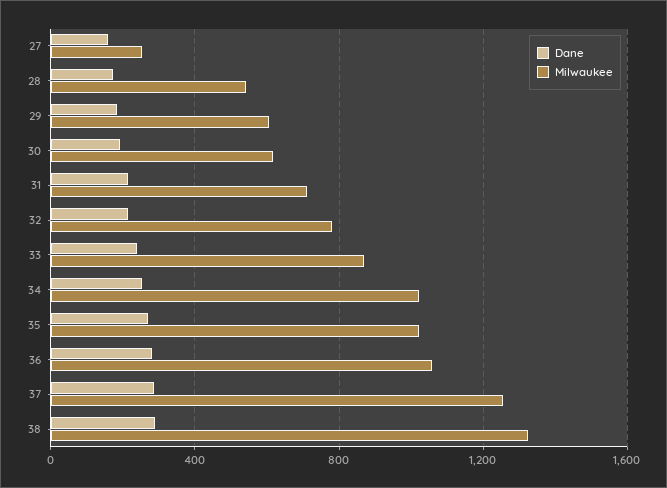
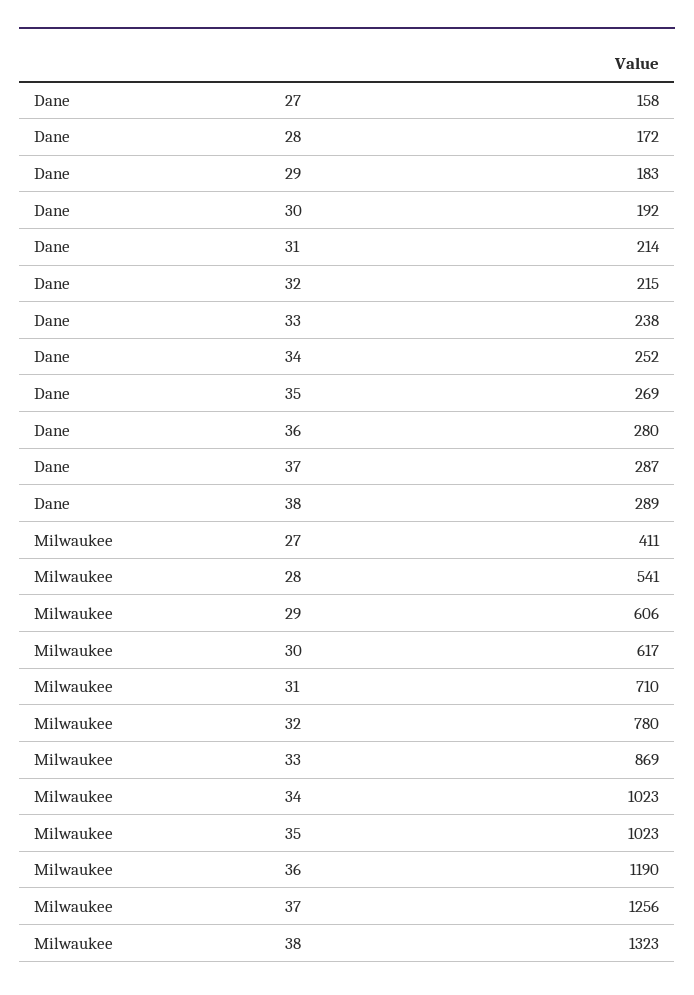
  {
    "Dane": {
      "27": 158,
      "28": 172,
      "29": 183,
      "30": 192,
      "31": 214,
      "32": 215,
      "33": 238,
      "34": 252,
      "35": 269,
      "36": 280,
      "37": 287,
      "38": 289
    },
    "Milwaukee": {
-     "27": 250,
+     "27": 411,
      "28": 541,
      "29": 606,
      "30": 617,
      "31": 710,
      "32": 780,
      "33": 869,
      "34": 1023,
      "35": 1023,
-     "36": 1050,
+     "36": 1190,
      "37": 1256,
      "38": 1323
    }
  }

